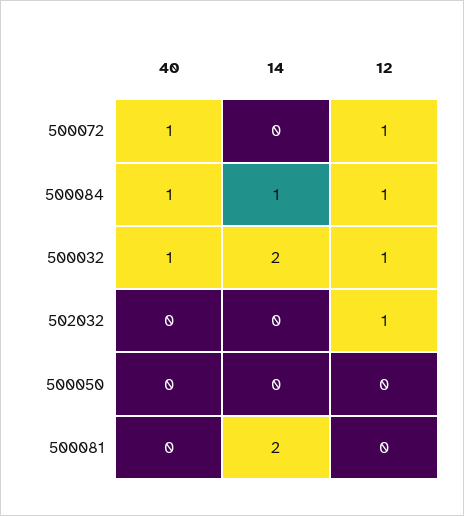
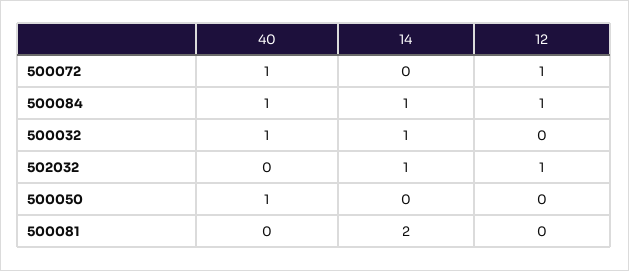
  {
    "40": {
      "500072": 1,
      "500084": 1,
      "500032": 1,
      "502032": 0,
-     "500050": 0,
+     "500050": 1,
      "500081": 0
    },
    "14": {
      "500072": 0,
      "500084": 1,
-     "500032": 2,
+     "500032": 1,
-     "502032": 0,
+     "502032": 1,
      "500050": 0,
      "500081": 2
    },
    "12": {
      "500072": 1,
      "500084": 1,
-     "500032": 1,
+     "500032": 0,
      "502032": 1,
      "500050": 0,
      "500081": 0
    }
  }

